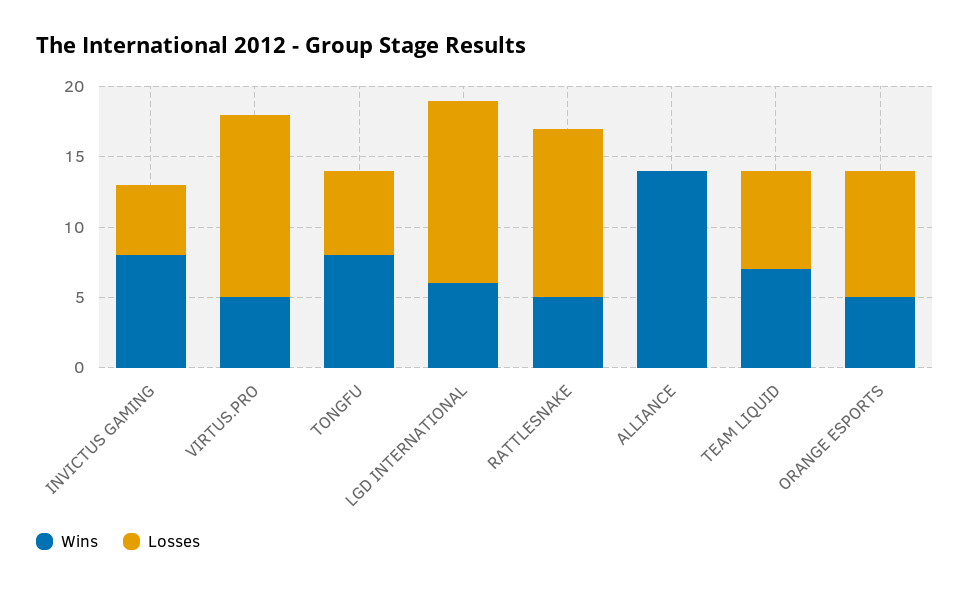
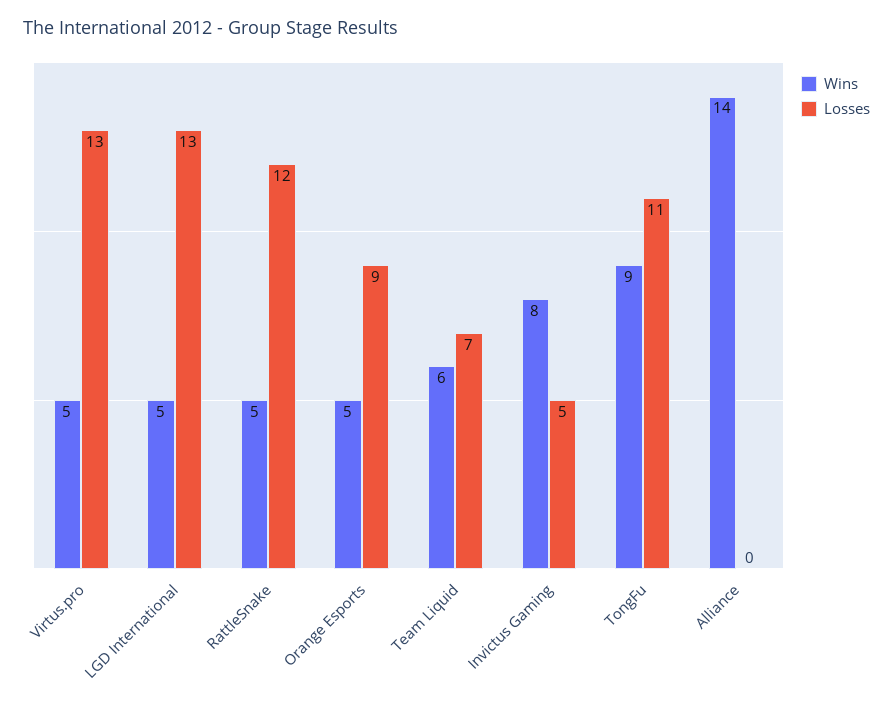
  {
    "Wins": {
      "INVICTUS GAMING": 8,
      "VIRTUS.PRO": 5,
-     "TONGFU": 8,
+     "TONGFU": 9,
-     "LGD INTERNATIONAL": 6,
+     "LGD INTERNATIONAL": 5,
      "RATTLESNAKE": 5,
      "ALLIANCE": 14,
-     "TEAM LIQUID": 7,
+     "TEAM LIQUID": 6,
      "ORANGE ESPORTS": 5
    },
    "Losses": {
      "INVICTUS GAMING": 5,
      "VIRTUS.PRO": 13,
-     "TONGFU": 6,
+     "TONGFU": 11,
      "LGD INTERNATIONAL": 13,
      "RATTLESNAKE": 12,
      "ALLIANCE": 0,
      "TEAM LIQUID": 7,
      "ORANGE ESPORTS": 9
    }
  }

